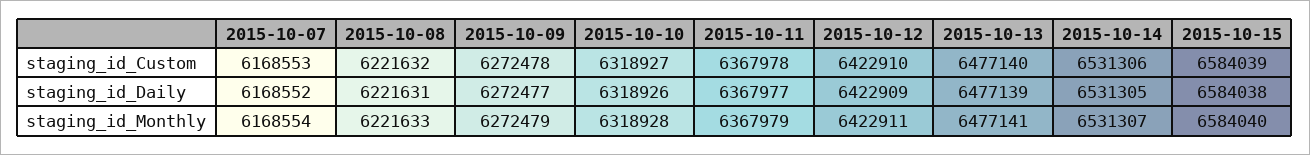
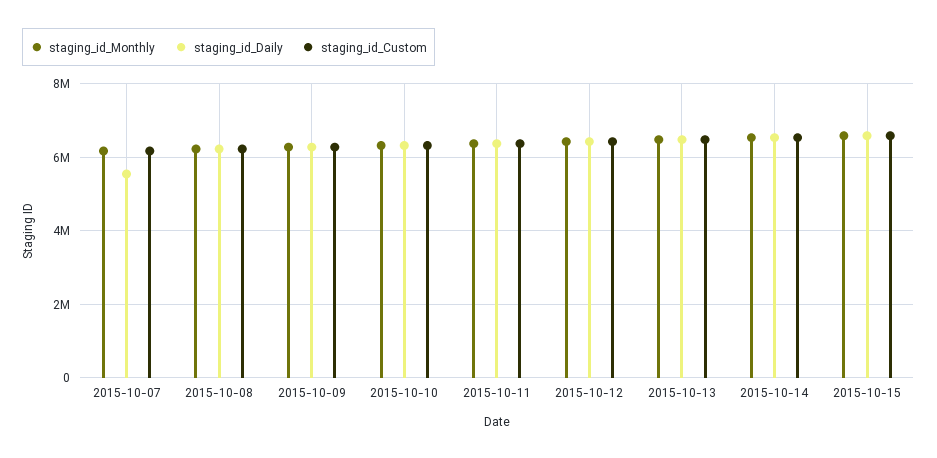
  {
    "staging_id_Custom": {
      "2015-10-07": 6168553,
      "2015-10-08": 6221632,
      "2015-10-09": 6272478,
      "2015-10-10": 6318927,
      "2015-10-11": 6367978,
      "2015-10-12": 6422910,
      "2015-10-13": 6477140,
      "2015-10-14": 6531306,
      "2015-10-15": 6584039
    },
    "staging_id_Daily": {
-     "2015-10-07": 6168552,
+     "2015-10-07": 5600000,
      "2015-10-08": 6221631,
      "2015-10-09": 6272477,
      "2015-10-10": 6318926,
      "2015-10-11": 6367977,
      "2015-10-12": 6422909,
      "2015-10-13": 6477139,
      "2015-10-14": 6531305,
      "2015-10-15": 6584038
    },
    "staging_id_Monthly": {
      "2015-10-07": 6168554,
      "2015-10-08": 6221633,
      "2015-10-09": 6272479,
      "2015-10-10": 6318928,
      "2015-10-11": 6367979,
      "2015-10-12": 6422911,
      "2015-10-13": 6477141,
      "2015-10-14": 6531307,
      "2015-10-15": 6584040
    }
  }

